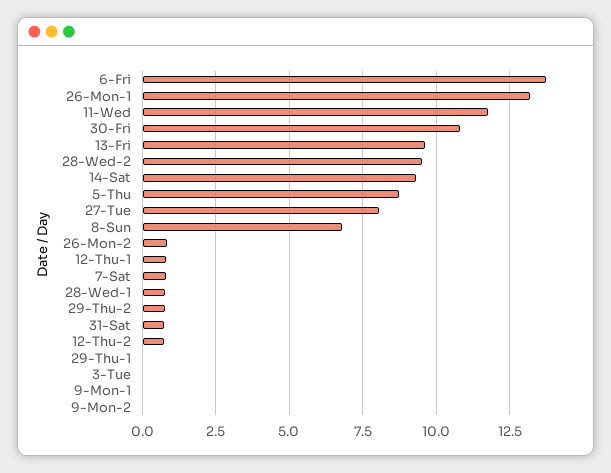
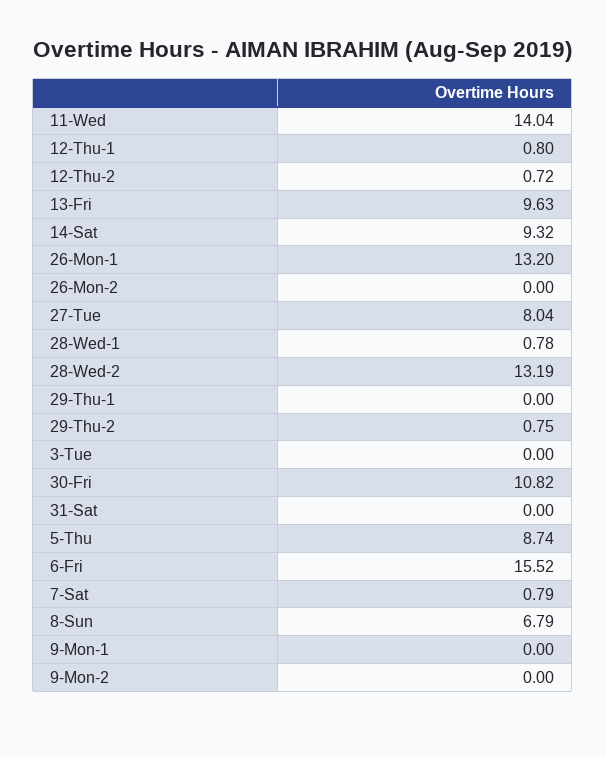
  {
-   "6-Fri": 13.75,
+   "6-Fri": 15.52,
    "26-Mon-1": 13.2,
-   "11-Wed": 11.75,
+   "11-Wed": 14.04,
    "30-Fri": 10.82,
    "13-Fri": 9.63,
-   "28-Wed-2": 9.5,
+   "28-Wed-2": 13.19,
    "14-Sat": 9.32,
    "5-Thu": 8.74,
    "27-Tue": 8.04,
    "8-Sun": 6.79,
-   "26-Mon-2": 0.75,
+   "26-Mon-2": 0,
    "12-Thu-1": 0.8,
    "7-Sat": 0.79,
    "28-Wed-1": 0.78,
    "29-Thu-2": 0.75,
-   "31-Sat": 0.75,
+   "31-Sat": 0,
    "12-Thu-2": 0.72,
    "29-Thu-1": 0,
    "3-Tue": 0,
    "9-Mon-1": 0,
    "9-Mon-2": 0
  }

